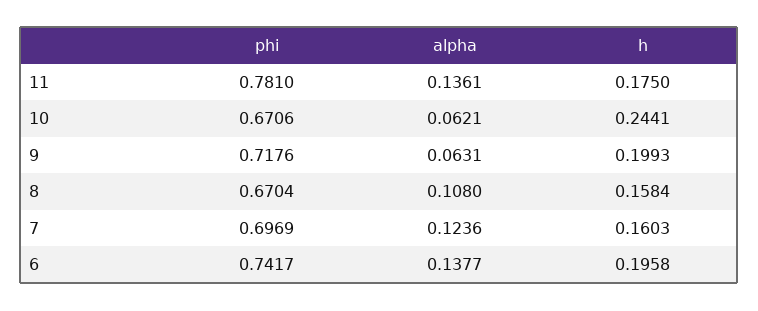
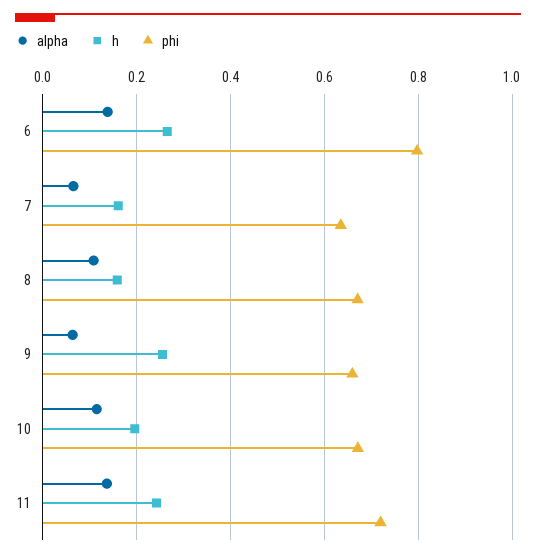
  {
    "phi": {
-     "11": 0.781,
+     "11": 0.72,
      "10": 0.6706,
-     "9": 0.7176,
+     "9": 0.66,
      "8": 0.6704,
-     "7": 0.6969,
+     "7": 0.64,
-     "6": 0.7417
+     "6": 0.8
    },
    "alpha": {
      "11": 0.1361,
-     "10": 0.0621,
+     "10": 0.12,
      "9": 0.0631,
      "8": 0.108,
-     "7": 0.1236,
+     "7": 0.06,
      "6": 0.1377
    },
    "h": {
-     "11": 0.175,
+     "11": 0.24,
-     "10": 0.2441,
+     "10": 0.2,
-     "9": 0.1993,
+     "9": 0.26,
      "8": 0.1584,
      "7": 0.1603,
-     "6": 0.1958
+     "6": 0.26
    }
  }

